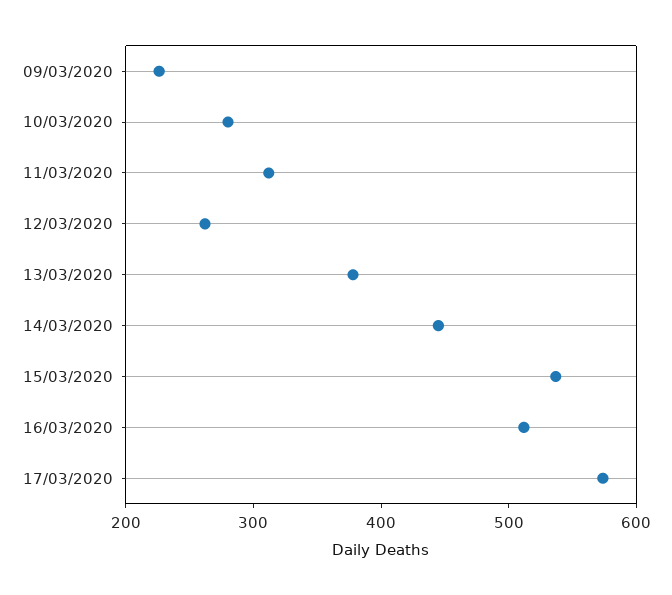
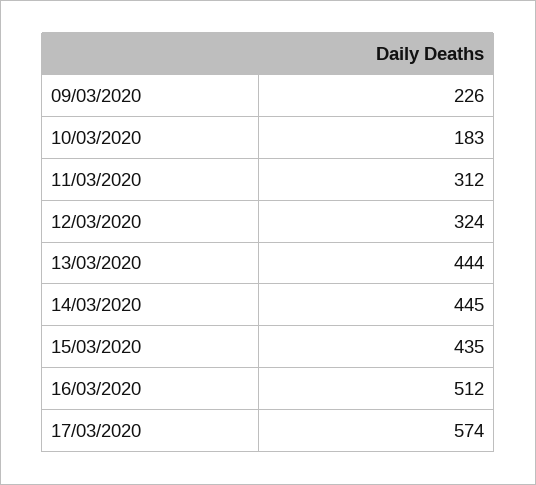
  {
    "09/03/2020": 226,
-   "10/03/2020": 280,
+   "10/03/2020": 183,
    "11/03/2020": 312,
-   "12/03/2020": 260,
+   "12/03/2020": 324,
-   "13/03/2020": 380,
+   "13/03/2020": 444,
    "14/03/2020": 445,
-   "15/03/2020": 540,
+   "15/03/2020": 435,
    "16/03/2020": 512,
    "17/03/2020": 574
  }

